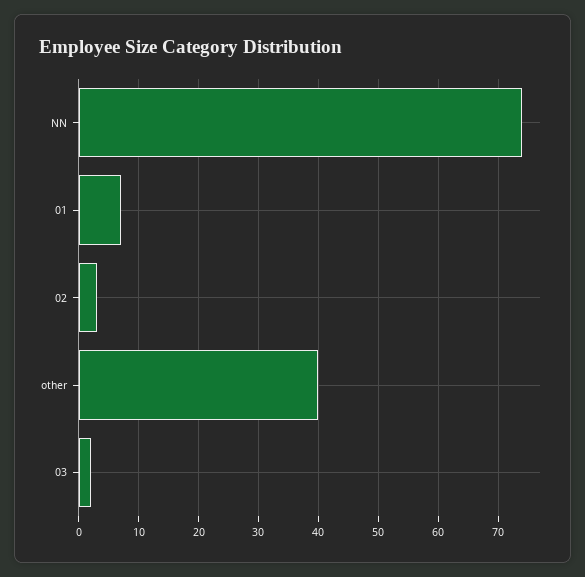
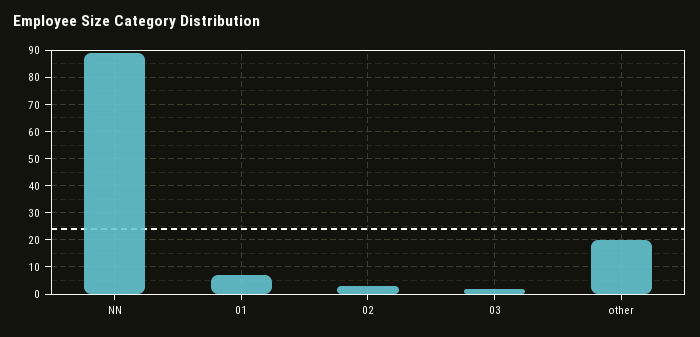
  {
-   "NN": 75,
+   "NN": 90,
    "01": 5,
    "02": 5,
-   "other": 40,
+   "other": 20,
    "03": 0
  }

